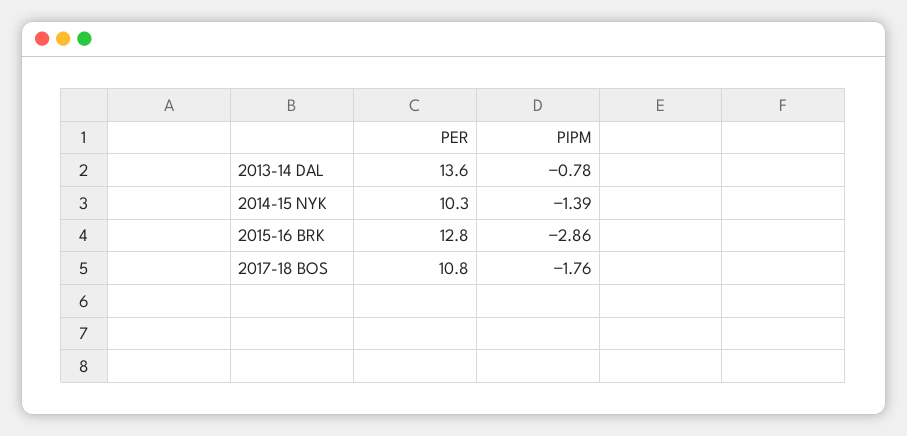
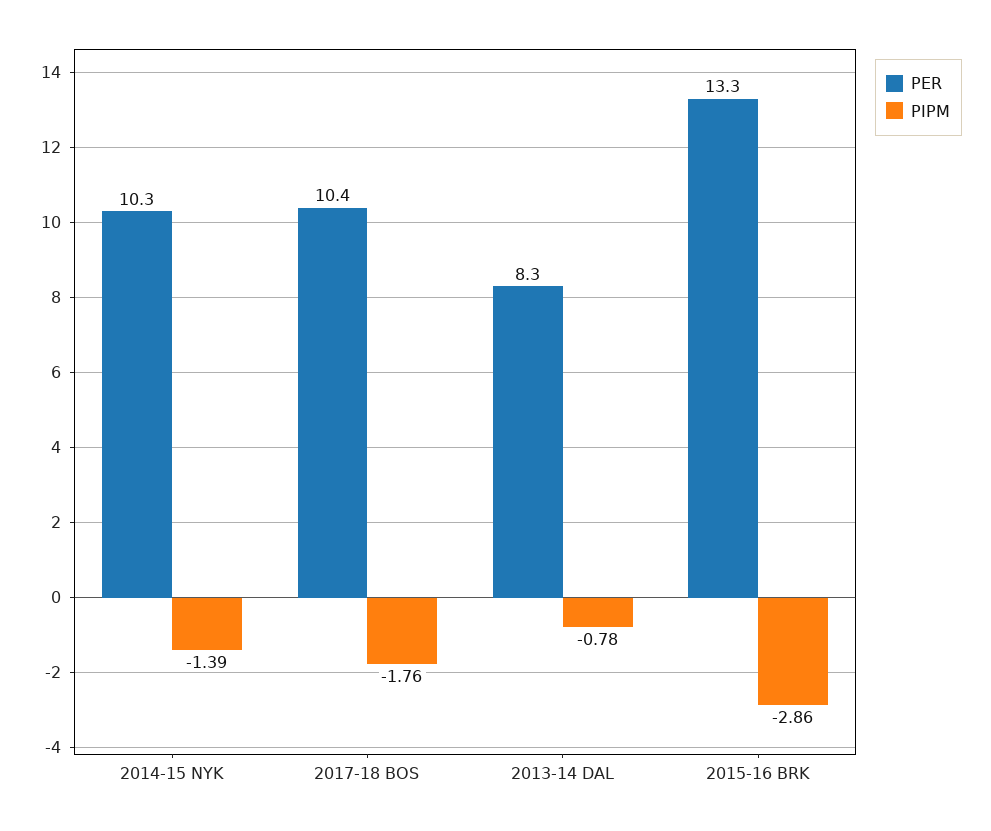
  {
    "PER": {
-     "2013-14 DAL": 13.6,
+     "2013-14 DAL": 8.3,
      "2014-15 NYK": 10.3,
-     "2015-16 BRK": 12.8,
+     "2015-16 BRK": 13.3,
-     "2017-18 BOS": 10.8
+     "2017-18 BOS": 10.4
    },
    "PIPM": {
      "2013-14 DAL": -0.78,
      "2014-15 NYK": -1.39,
      "2015-16 BRK": -2.86,
      "2017-18 BOS": -1.76
    }
  }

